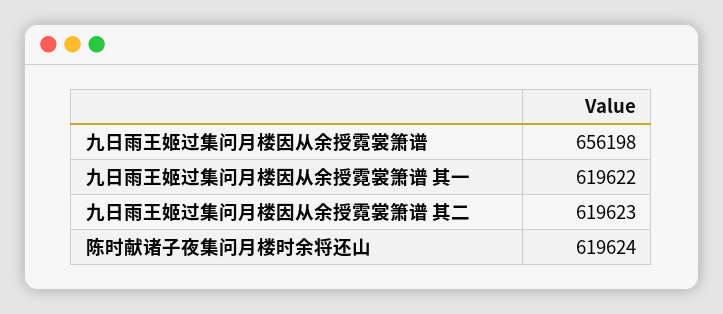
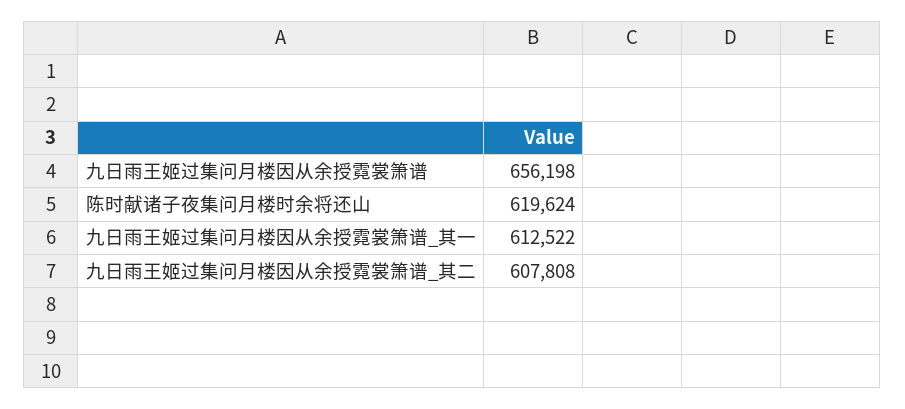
  {
    "九日雨王姬过集问月楼因从余授霓裳箫谱": 656198,
-   "九日雨王姬过集问月楼因从余授霓裳箫谱 其一": 619622,
+   "九日雨王姬过集问月楼因从余授霓裳箫谱 其一": 612522,
-   "九日雨王姬过集问月楼因从余授霓裳箫谱 其二": 619623,
+   "九日雨王姬过集问月楼因从余授霓裳箫谱 其二": 607808,
    "陈时献诸子夜集问月楼时余将还山": 619624
  }

